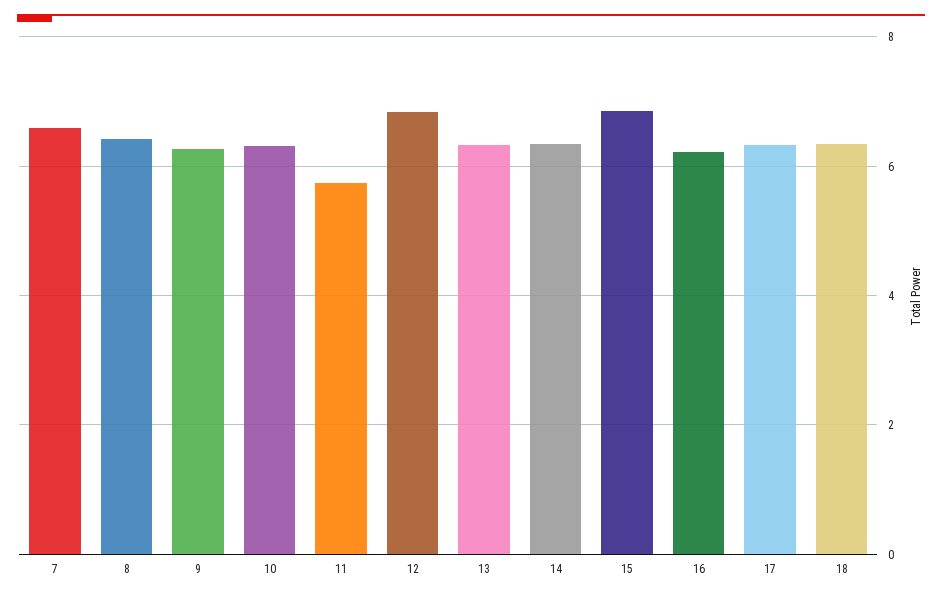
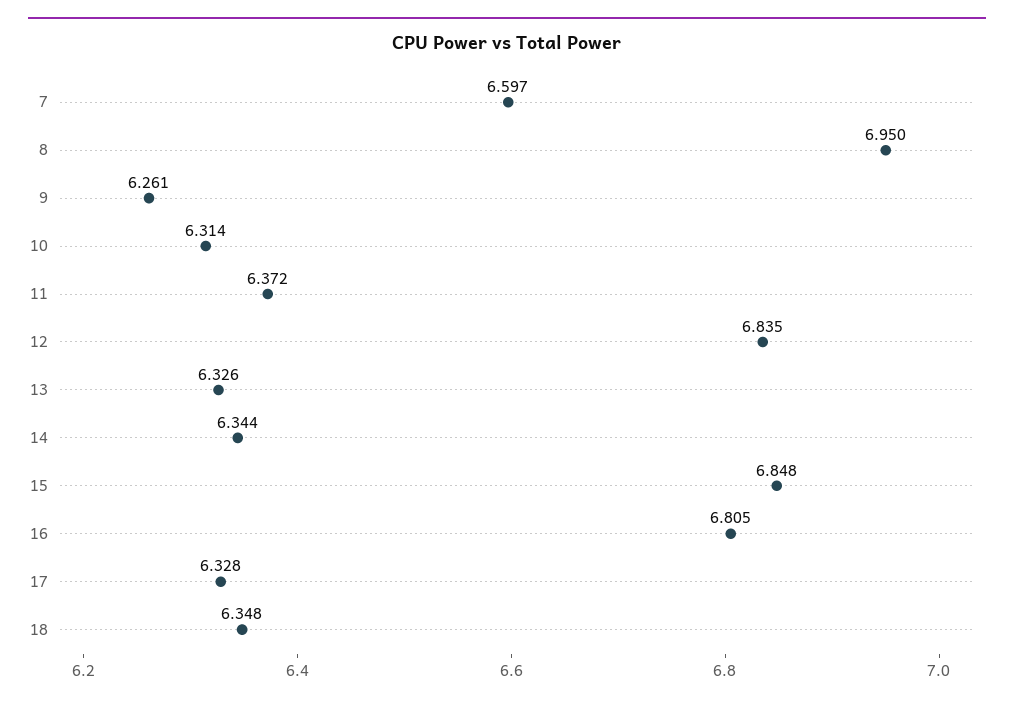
  {
    "7": 6.597,
-   "8": 6.4,
+   "8": 6.95,
    "9": 6.261,
    "10": 6.314,
-   "11": 5.8,
+   "11": 6.372,
    "12": 6.835,
    "13": 6.326,
    "14": 6.344,
    "15": 6.848,
-   "16": 6.2,
+   "16": 6.805,
    "17": 6.328,
    "18": 6.348
  }

